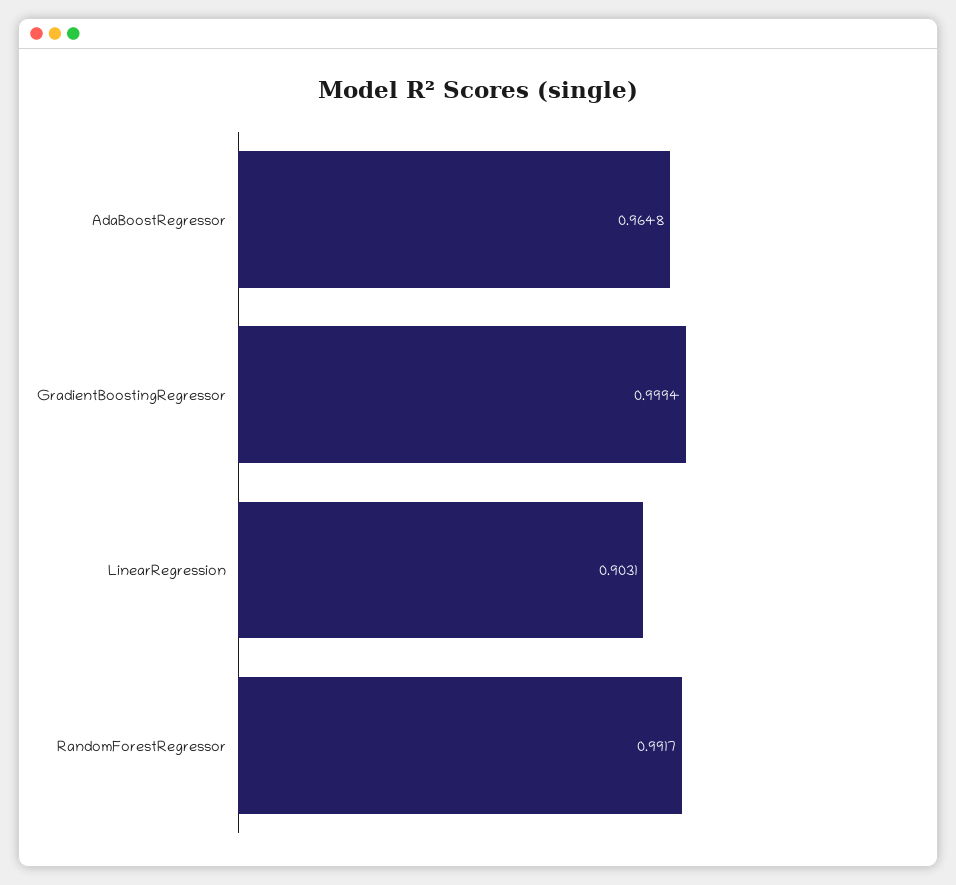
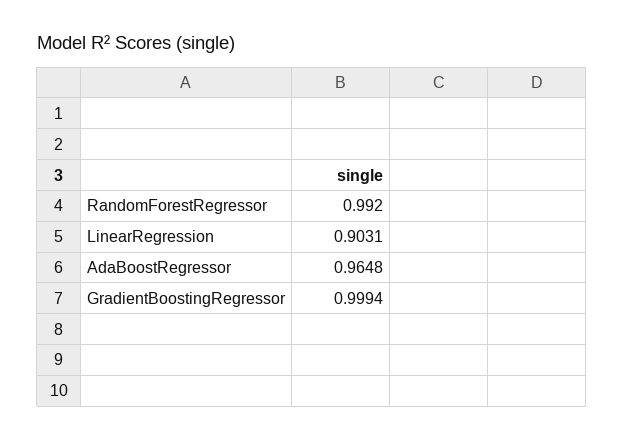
  {
    "AdaBoostRegressor": 0.9648,
    "GradientBoostingRegressor": 0.9994,
    "LinearRegression": 0.9031,
-   "RandomForestRegressor": 0.9917
+   "RandomForestRegressor": 0.992
  }

